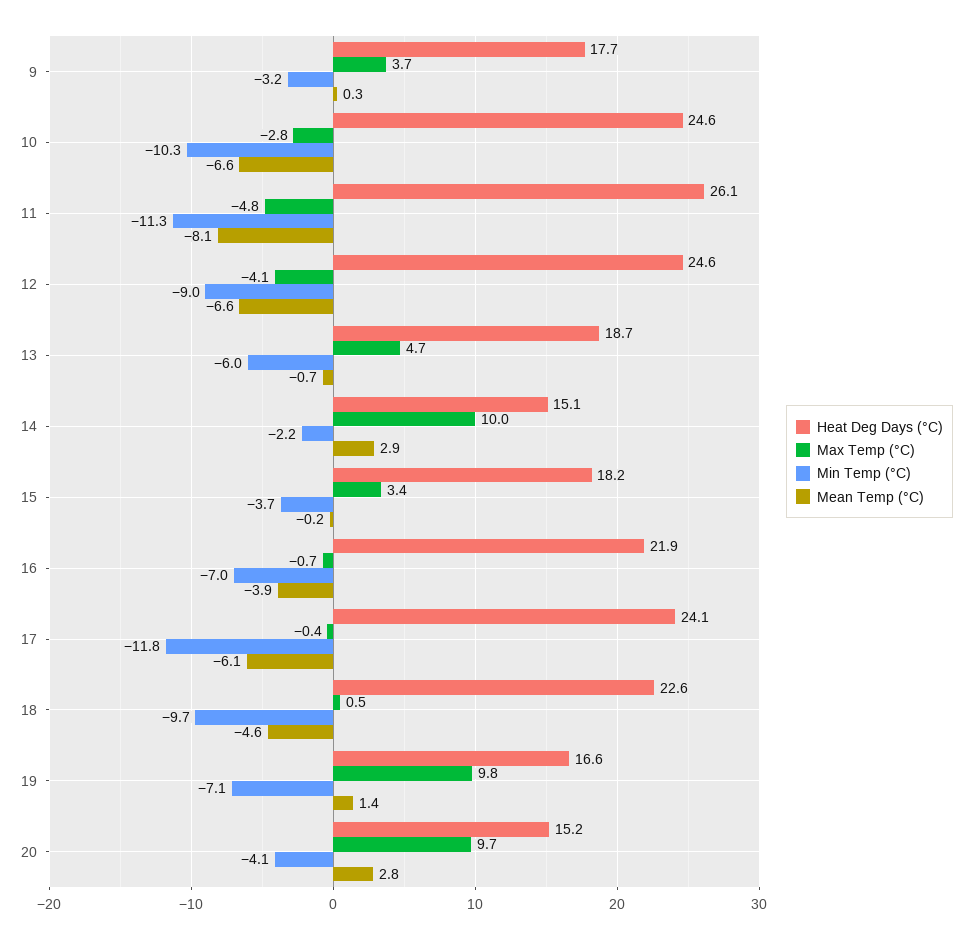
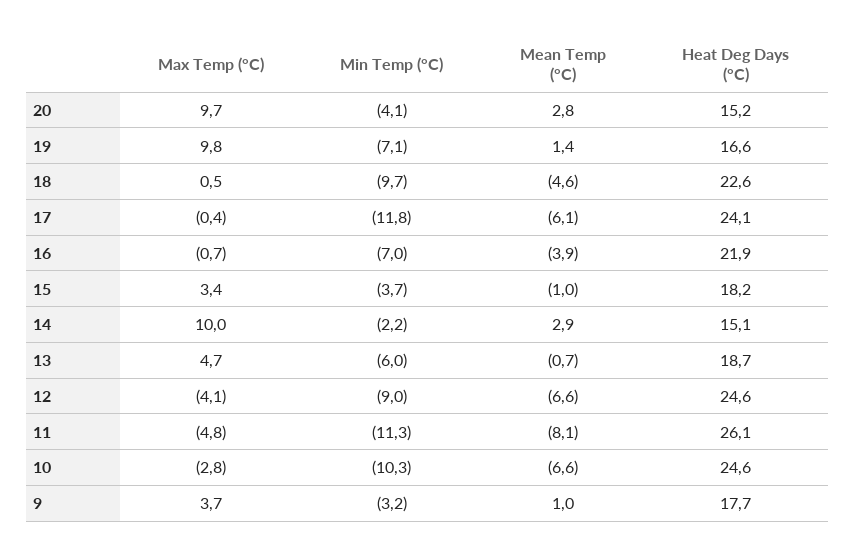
  {
    "Heat Deg Days (°C)": {
      "9": 17.7,
      "10": 24.6,
      "11": 26.1,
      "12": 24.6,
      "13": 18.7,
      "14": 15.1,
      "15": 18.2,
      "16": 21.9,
      "17": 24.1,
      "18": 22.6,
      "19": 16.6,
      "20": 15.2
    },
    "Max Temp (°C)": {
      "9": 3.7,
      "10": -2.8,
      "11": -4.8,
      "12": -4.1,
      "13": 4.7,
      "14": 10,
      "15": 3.4,
      "16": -0.7,
      "17": -0.4,
      "18": 0.5,
      "19": 9.8,
      "20": 9.7
    },
    "Min Temp (°C)": {
      "9": -3.2,
      "10": -10.3,
      "11": -11.3,
      "12": -9,
      "13": -6,
      "14": -2.2,
      "15": -3.7,
      "16": -7,
      "17": -11.8,
      "18": -9.7,
      "19": -7.1,
      "20": -4.1
    },
    "Mean Temp (°C)": {
-     "9": 0.3,
+     "9": 1,
      "10": -6.6,
      "11": -8.1,
      "12": -6.6,
      "13": -0.7,
      "14": 2.9,
-     "15": -0.2,
+     "15": -1,
      "16": -3.9,
      "17": -6.1,
      "18": -4.6,
      "19": 1.4,
      "20": 2.8
    }
  }

